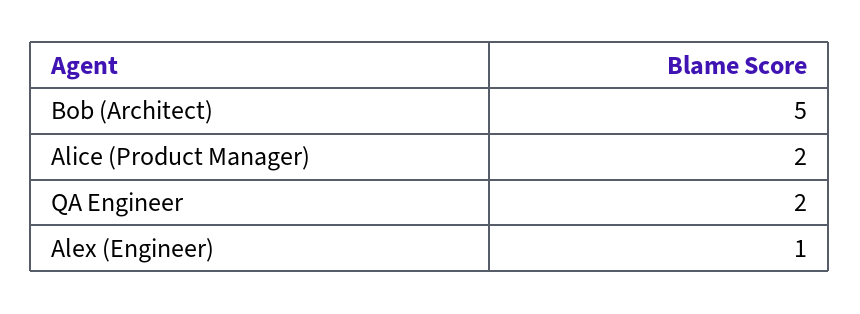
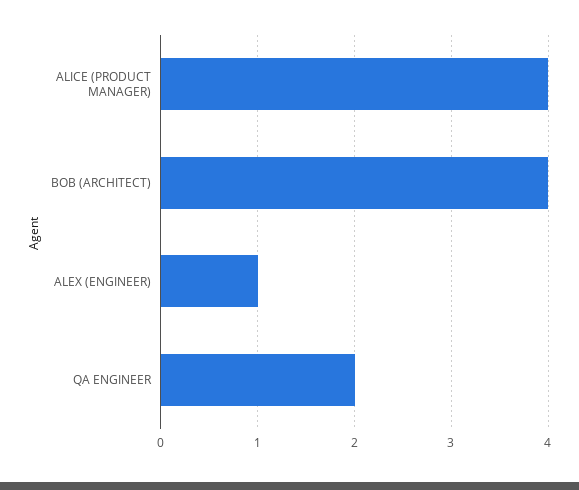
  {
-   "Bob (Architect)": 5,
+   "Bob (Architect)": 4,
-   "Alice (Product Manager)": 2,
+   "Alice (Product Manager)": 4,
    "QA Engineer": 2,
    "Alex (Engineer)": 1
  }

